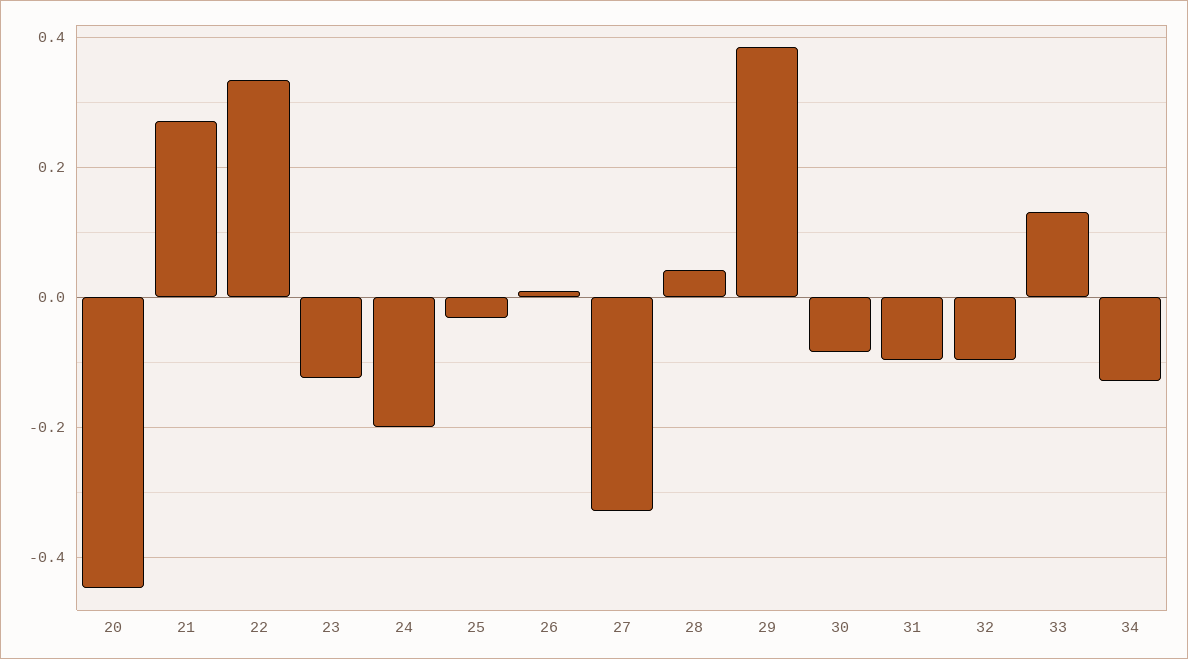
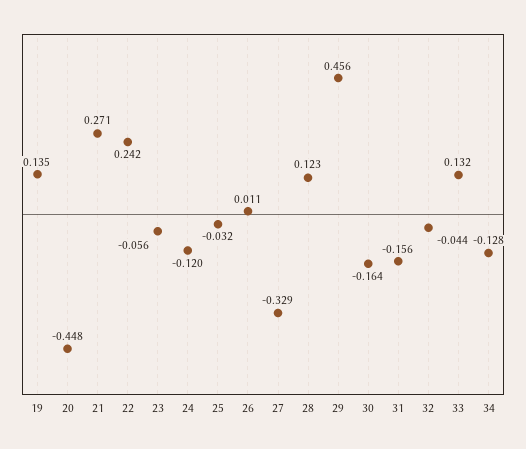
  {
    "20": -0.448,
    "21": 0.271,
-   "22": 0.34,
+   "22": 0.242,
-   "23": -0.12,
+   "23": -0.056,
-   "24": -0.2,
+   "24": -0.12,
    "25": -0.032,
    "26": 0.011,
    "27": -0.329,
-   "28": 0.04,
+   "28": 0.123,
-   "29": 0.38,
+   "29": 0.456,
-   "30": -0.08,
+   "30": -0.164,
-   "31": -0.1,
+   "31": -0.156,
-   "32": -0.1,
+   "32": -0.044,
    "33": 0.132,
-   "34": -0.128
+   "34": -0.128,
+   "19": 0.135
  }

